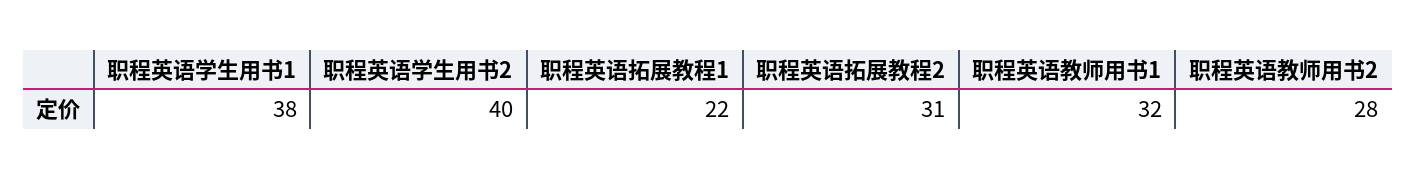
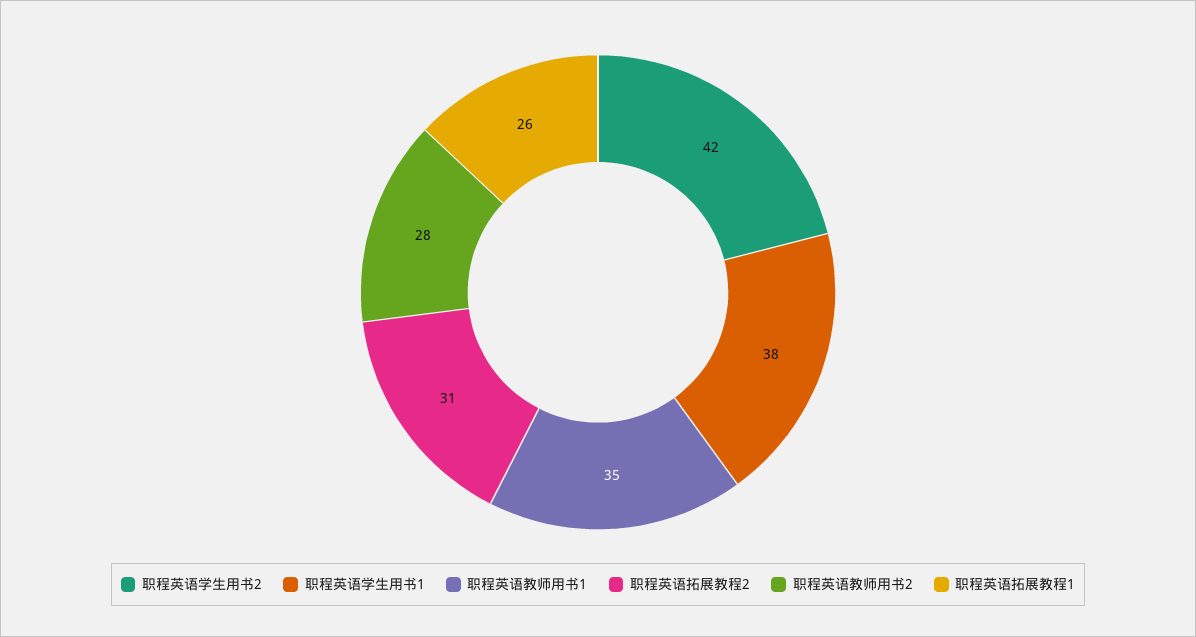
  {
    "职程英语学生用书1": 38,
-   "职程英语学生用书2": 40,
+   "职程英语学生用书2": 42,
-   "职程英语拓展教程1": 22,
+   "职程英语拓展教程1": 26,
    "职程英语拓展教程2": 31,
-   "职程英语教师用书1": 32,
+   "职程英语教师用书1": 35,
    "职程英语教师用书2": 28
  }

